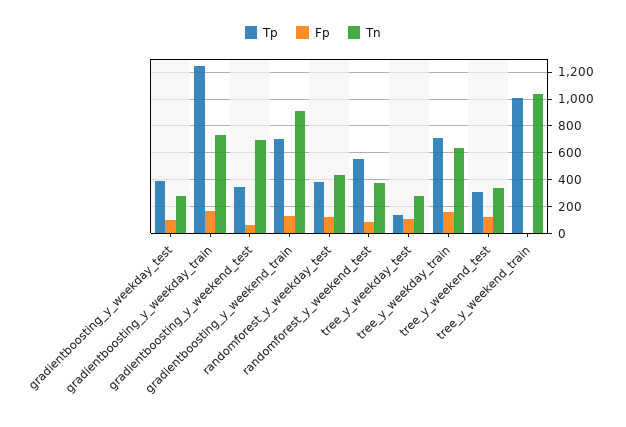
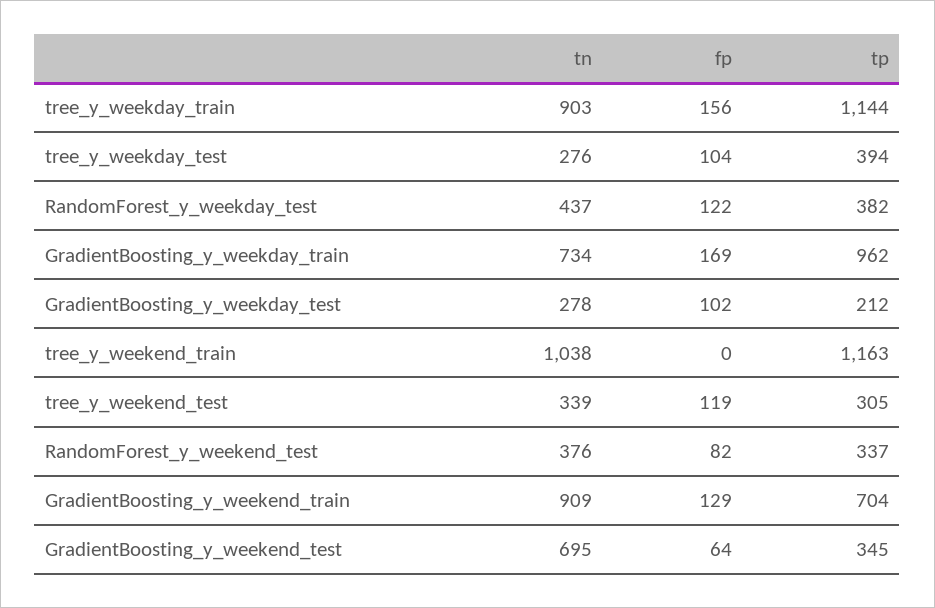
  {
    "Tp": {
-     "gradientboosting_y_weekday_test": 400,
+     "gradientboosting_y_weekday_test": 212,
-     "gradientboosting_y_weekday_train": 1250,
+     "gradientboosting_y_weekday_train": 962,
      "gradientboosting_y_weekend_test": 345,
      "gradientboosting_y_weekend_train": 704,
      "randomforest_y_weekday_test": 382,
-     "randomforest_y_weekend_test": 550,
+     "randomforest_y_weekend_test": 337,
-     "tree_y_weekday_test": 150,
+     "tree_y_weekday_test": 394,
-     "tree_y_weekday_train": 700,
+     "tree_y_weekday_train": 1144,
      "tree_y_weekend_test": 305,
-     "tree_y_weekend_train": 1000
+     "tree_y_weekend_train": 1163
    },
    "Fp": {
      "gradientboosting_y_weekday_test": 102,
      "gradientboosting_y_weekday_train": 169,
      "gradientboosting_y_weekend_test": 64,
      "gradientboosting_y_weekend_train": 129,
      "randomforest_y_weekday_test": 122,
      "randomforest_y_weekend_test": 82,
      "tree_y_weekday_test": 104,
      "tree_y_weekday_train": 156,
      "tree_y_weekend_test": 119,
      "tree_y_weekend_train": 0
    },
    "Tn": {
      "gradientboosting_y_weekday_test": 278,
      "gradientboosting_y_weekday_train": 734,
      "gradientboosting_y_weekend_test": 695,
      "gradientboosting_y_weekend_train": 909,
      "randomforest_y_weekday_test": 437,
      "randomforest_y_weekend_test": 376,
      "tree_y_weekday_test": 276,
-     "tree_y_weekday_train": 650,
+     "tree_y_weekday_train": 903,
      "tree_y_weekend_test": 339,
      "tree_y_weekend_train": 1038
    }
  }

